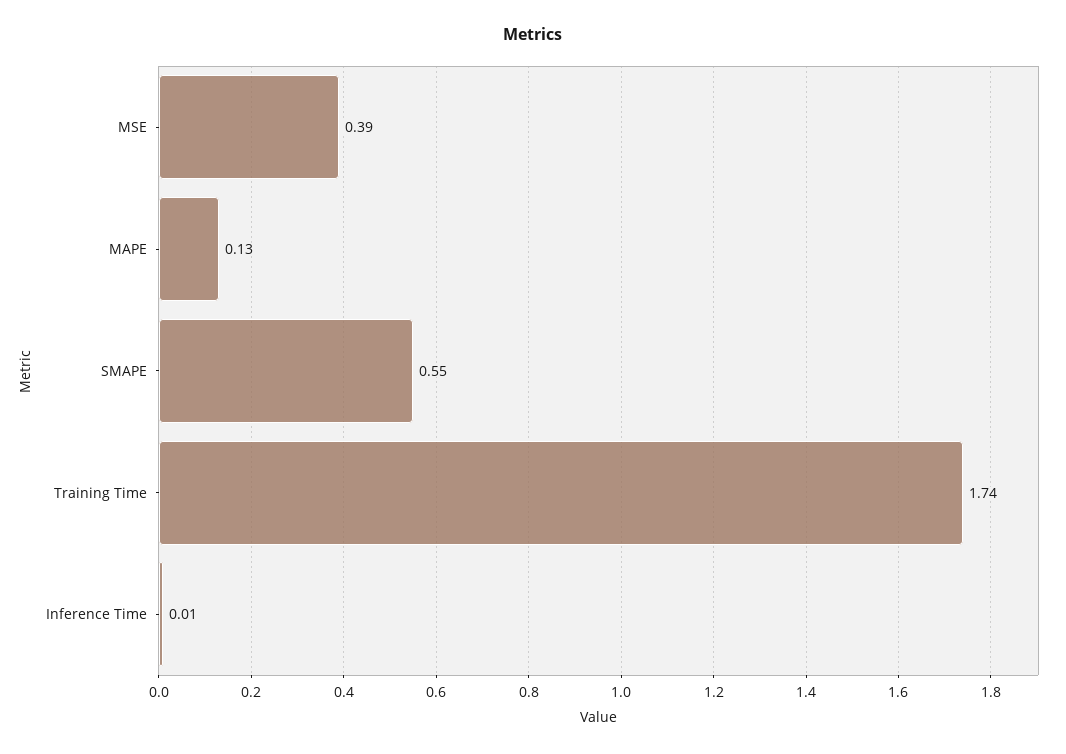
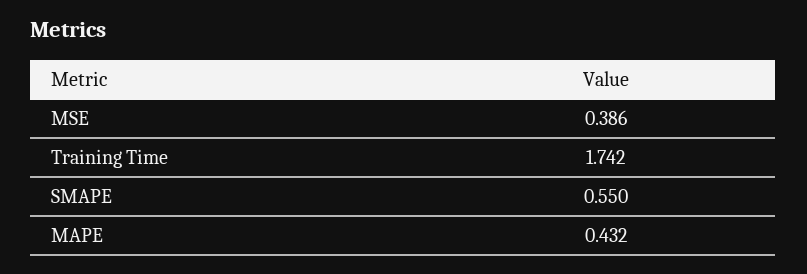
  {
    "MSE": 0.386,
-   "MAPE": 0.13,
+   "MAPE": 0.432,
    "SMAPE": 0.55,
-   "Training Time": 1.742,
+   "Training Time": 1.742
-   "Inference Time": 0.01
  }

